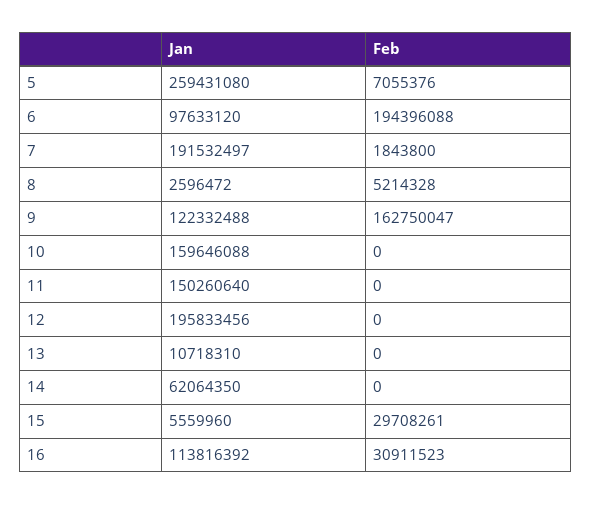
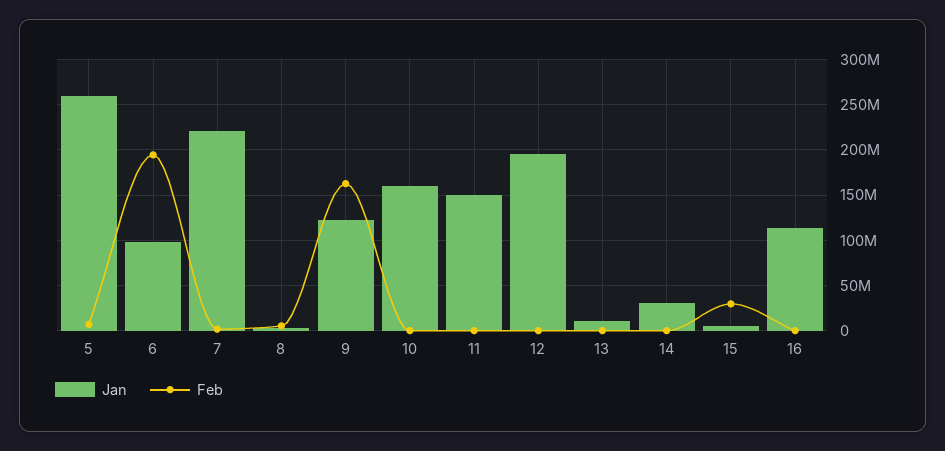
  {
    "Jan": {
      "5": 259431080,
      "6": 97633120,
-     "7": 191532497,
+     "7": 220000000,
      "8": 2596472,
      "9": 122332488,
      "10": 159646088,
      "11": 150260640,
      "12": 195833456,
      "13": 10718310,
-     "14": 62064350,
+     "14": 30000000,
      "15": 5559960,
      "16": 113816392
    },
    "Feb": {
      "5": 7055376,
      "6": 194396088,
      "7": 1843800,
      "8": 5214328,
      "9": 162750047,
      "10": 0,
      "11": 0,
      "12": 0,
      "13": 0,
      "14": 0,
      "15": 29708261,
-     "16": 30911523
+     "16": 0
    }
  }

